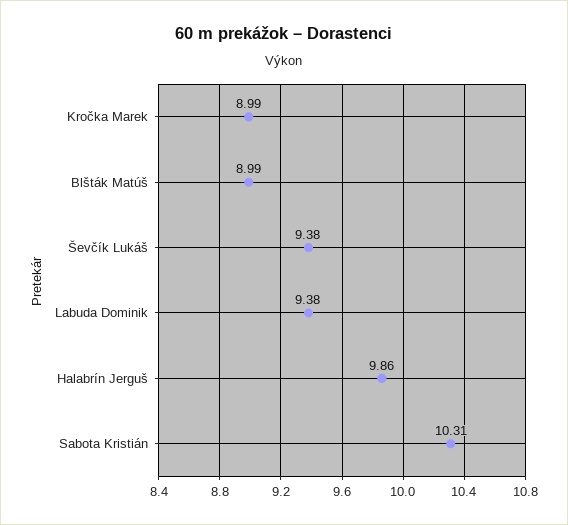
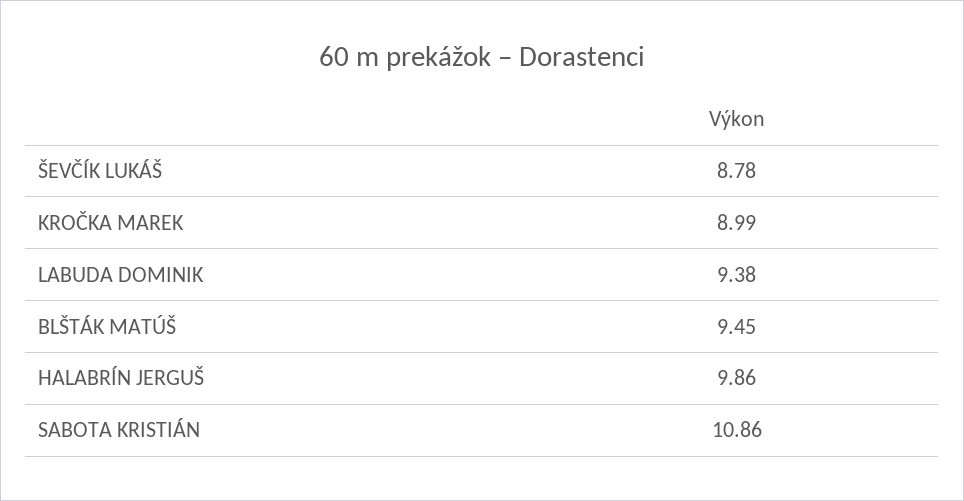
  {
    "Kročka Marek": 8.99,
-   "Blšták Matúš": 8.99,
+   "Blšták Matúš": 9.45,
-   "Ševčík Lukáš": 9.38,
+   "Ševčík Lukáš": 8.78,
    "Labuda Dominik": 9.38,
    "Halabrín Jerguš": 9.86,
-   "Sabota Kristián": 10.31
+   "Sabota Kristián": 10.86
  }

